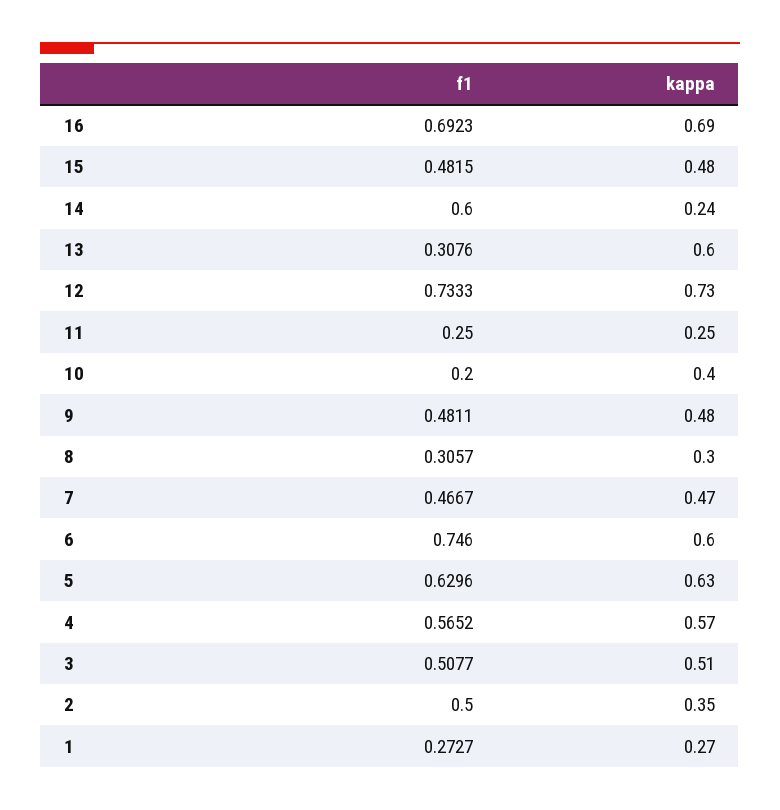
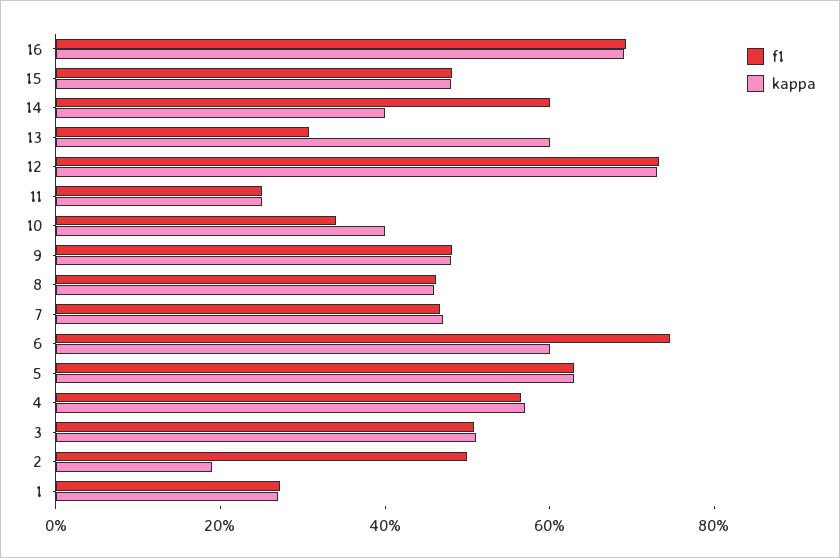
  {
    "f1": {
      "16": 0.6923,
      "15": 0.4815,
      "14": 0.6,
      "13": 0.3076,
      "12": 0.7333,
      "11": 0.25,
-     "10": 0.2,
+     "10": 0.35,
      "9": 0.4811,
-     "8": 0.3057,
+     "8": 0.45,
      "7": 0.4667,
      "6": 0.746,
      "5": 0.6296,
      "4": 0.5652,
      "3": 0.5077,
      "2": 0.5,
      "1": 0.2727
    },
    "kappa": {
      "16": 0.69,
      "15": 0.48,
-     "14": 0.24,
+     "14": 0.4,
      "13": 0.6,
      "12": 0.73,
      "11": 0.25,
      "10": 0.4,
      "9": 0.48,
-     "8": 0.3,
+     "8": 0.45,
      "7": 0.47,
      "6": 0.6,
      "5": 0.63,
      "4": 0.57,
      "3": 0.51,
-     "2": 0.35,
+     "2": 0.2,
      "1": 0.27
    }
  }

